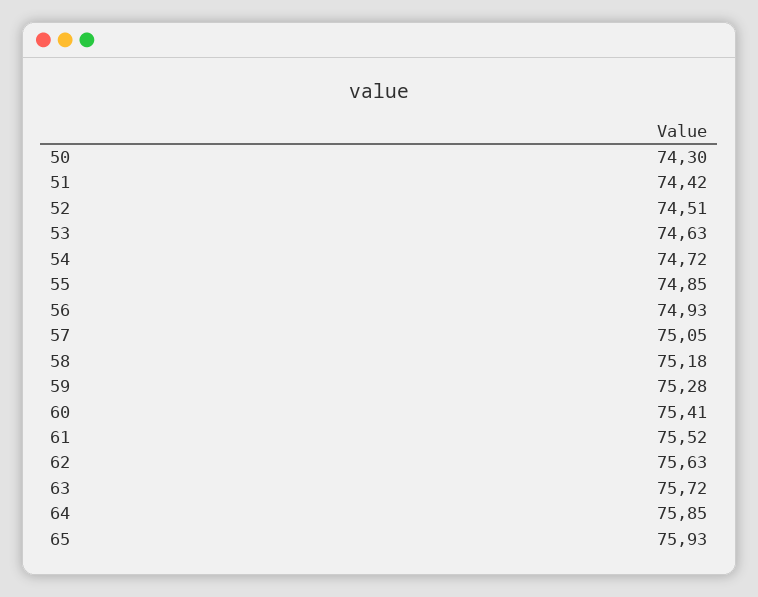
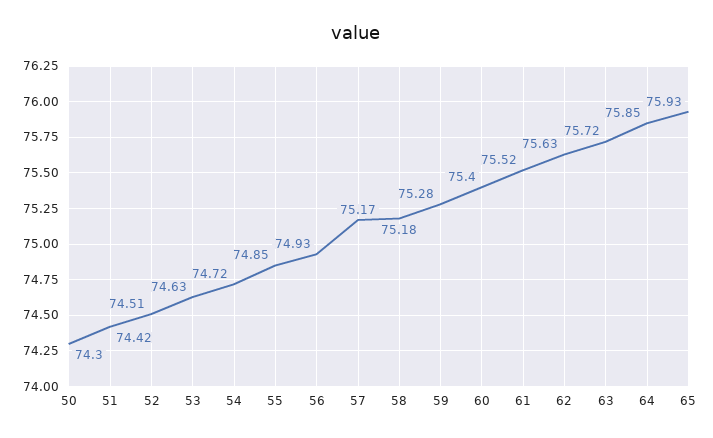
  {
    "50": 74.3,
    "51": 74.42,
    "52": 74.51,
    "53": 74.63,
    "54": 74.72,
    "55": 74.85,
    "56": 74.93,
-   "57": 75.05,
+   "57": 75.17,
    "58": 75.18,
    "59": 75.28,
-   "60": 75.41,
+   "60": 75.4,
    "61": 75.52,
    "62": 75.63,
    "63": 75.72,
    "64": 75.85,
    "65": 75.93
  }

